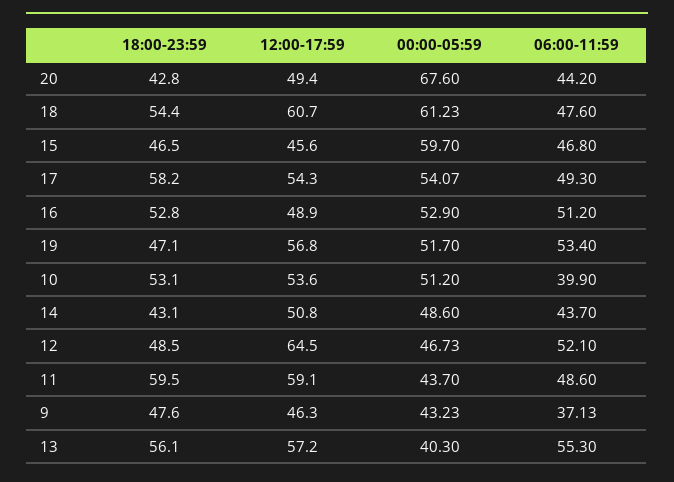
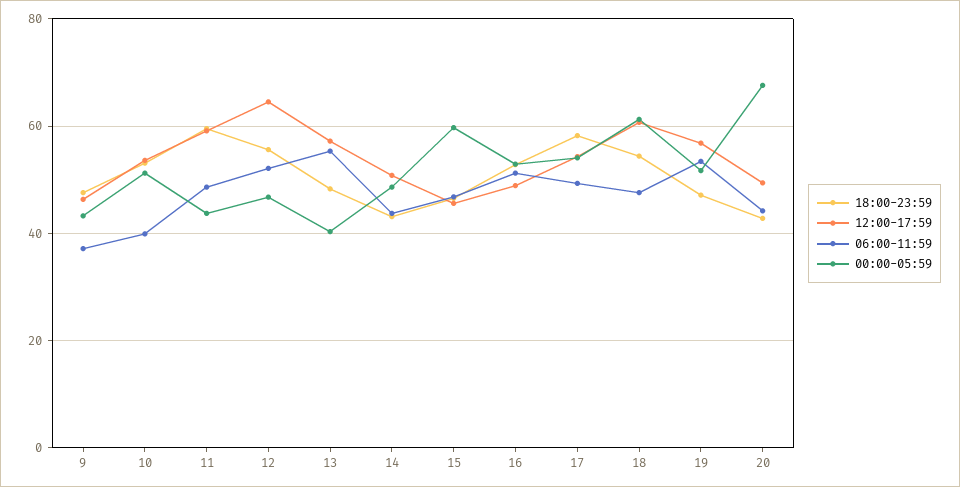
  {
    "18:00-23:59": {
      "20": 42.8,
      "18": 54.4,
      "15": 46.5,
      "17": 58.2,
      "16": 52.8,
      "19": 47.1,
      "10": 53.1,
      "14": 43.1,
-     "12": 48.5,
+     "12": 56,
      "11": 59.5,
      "9": 47.6,
-     "13": 56.1
+     "13": 48
    },
    "12:00-17:59": {
      "20": 49.4,
      "18": 60.7,
      "15": 45.6,
      "17": 54.3,
      "16": 48.9,
      "19": 56.8,
      "10": 53.6,
      "14": 50.8,
      "12": 64.5,
      "11": 59.1,
      "9": 46.3,
      "13": 57.2
    },
    "00:00-05:59": {
      "20": 67.6,
      "18": 61.23,
      "15": 59.7,
      "17": 54.07,
      "16": 52.9,
      "19": 51.7,
      "10": 51.2,
      "14": 48.6,
      "12": 46.73,
      "11": 43.7,
      "9": 43.23,
      "13": 40.3
    },
    "06:00-11:59": {
      "20": 44.2,
      "18": 47.6,
      "15": 46.8,
      "17": 49.3,
      "16": 51.2,
      "19": 53.4,
      "10": 39.9,
      "14": 43.7,
      "12": 52.1,
      "11": 48.6,
      "9": 37.13,
      "13": 55.3
    }
  }

